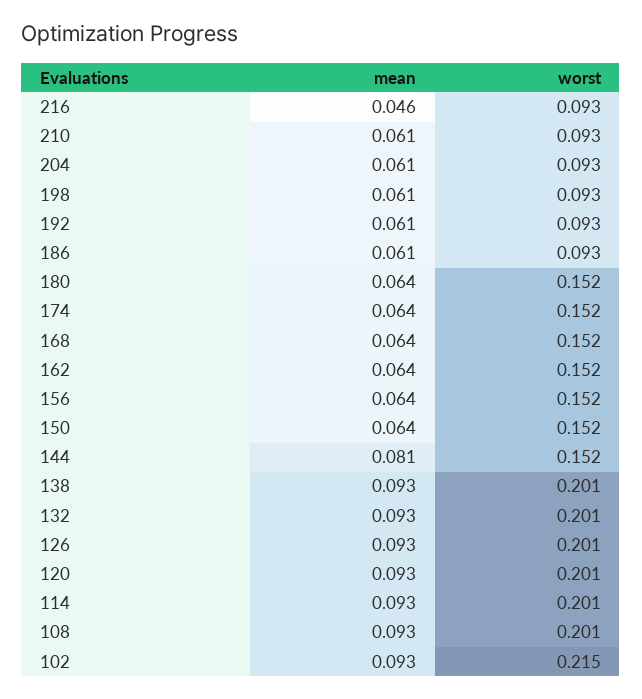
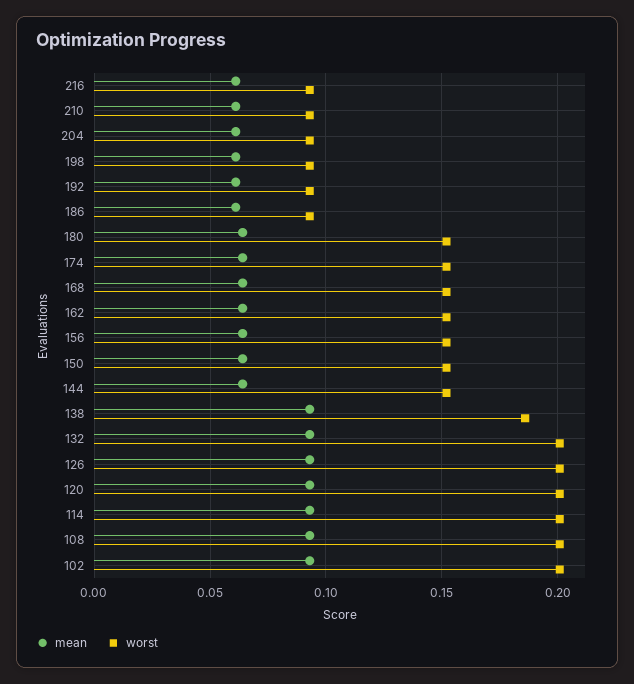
  {
    "mean": {
-     "216": 0.046,
+     "216": 0.06,
      "210": 0.061,
      "204": 0.061,
      "198": 0.061,
      "192": 0.061,
      "186": 0.061,
      "180": 0.064,
      "174": 0.064,
      "168": 0.064,
      "162": 0.064,
      "156": 0.064,
      "150": 0.064,
-     "144": 0.081,
+     "144": 0.065,
      "138": 0.093,
      "132": 0.093,
      "126": 0.093,
      "120": 0.093,
      "114": 0.093,
      "108": 0.093,
      "102": 0.093
    },
    "worst": {
      "216": 0.093,
      "210": 0.093,
      "204": 0.093,
      "198": 0.093,
      "192": 0.093,
      "186": 0.093,
      "180": 0.152,
      "174": 0.152,
      "168": 0.152,
      "162": 0.152,
      "156": 0.152,
      "150": 0.152,
      "144": 0.152,
-     "138": 0.201,
+     "138": 0.185,
      "132": 0.201,
      "126": 0.201,
      "120": 0.201,
      "114": 0.201,
      "108": 0.201,
-     "102": 0.215
+     "102": 0.2
    }
  }

